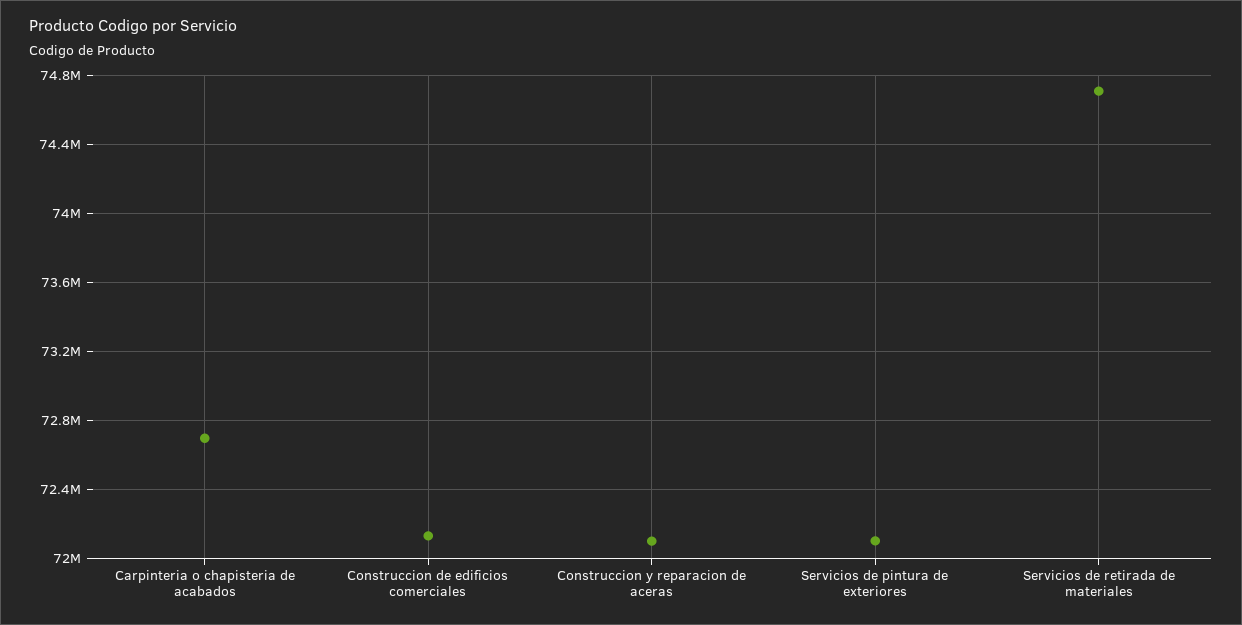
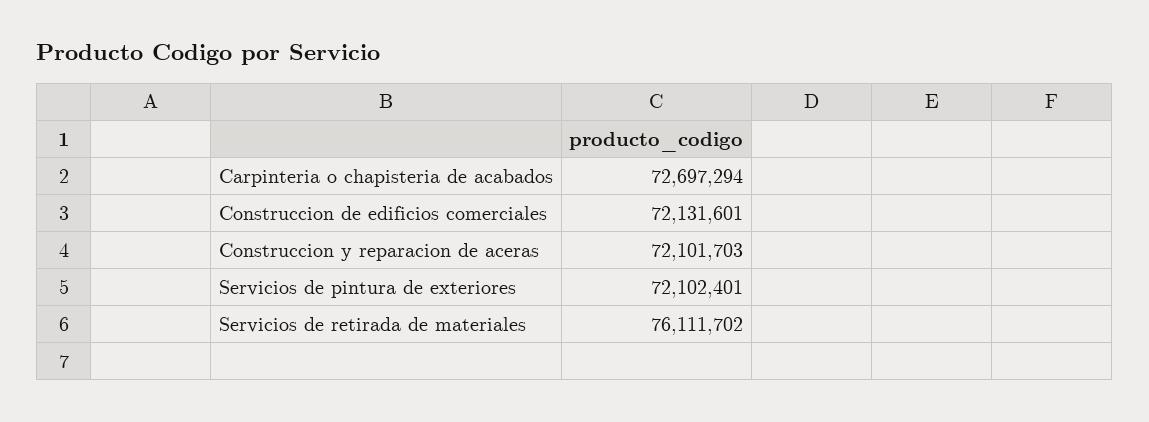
  {
    "Carpinteria o chapisteria de acabados": 72697294,
    "Construccion de edificios comerciales": 72131601,
    "Construccion y reparacion de aceras": 72101703,
    "Servicios de pintura de exteriores": 72102401,
-   "Servicios de retirada de materiales": 74700000
+   "Servicios de retirada de materiales": 76111702
  }

